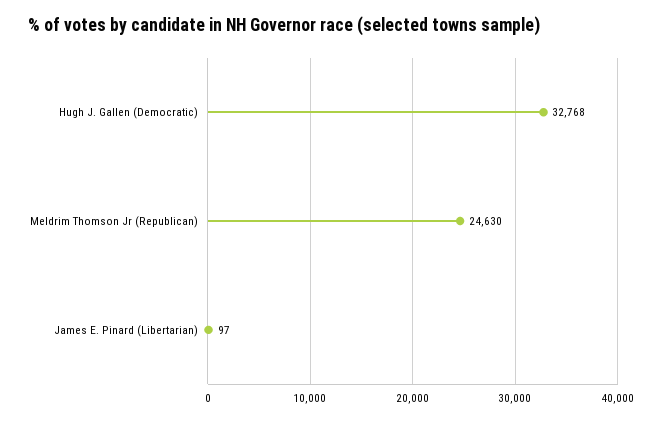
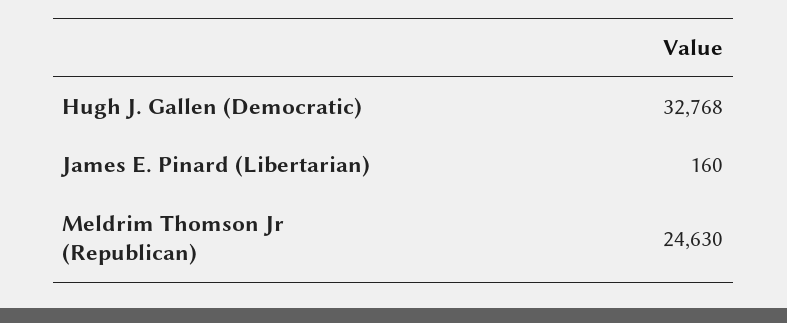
  {
    "Hugh J. Gallen (Democratic)": 32768,
    "Meldrim Thomson Jr (Republican)": 24630,
-   "James E. Pinard (Libertarian)": 97
+   "James E. Pinard (Libertarian)": 160
  }

